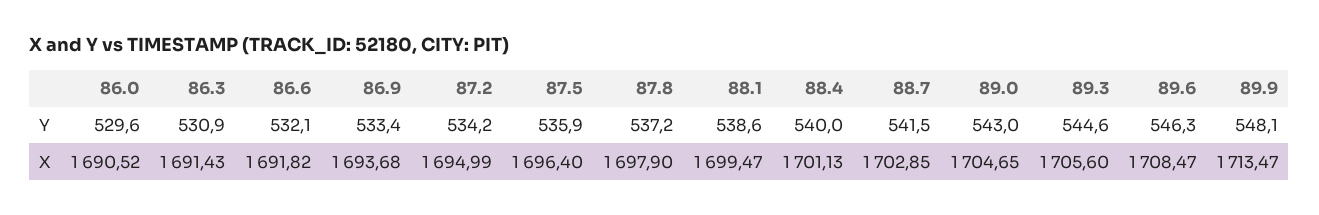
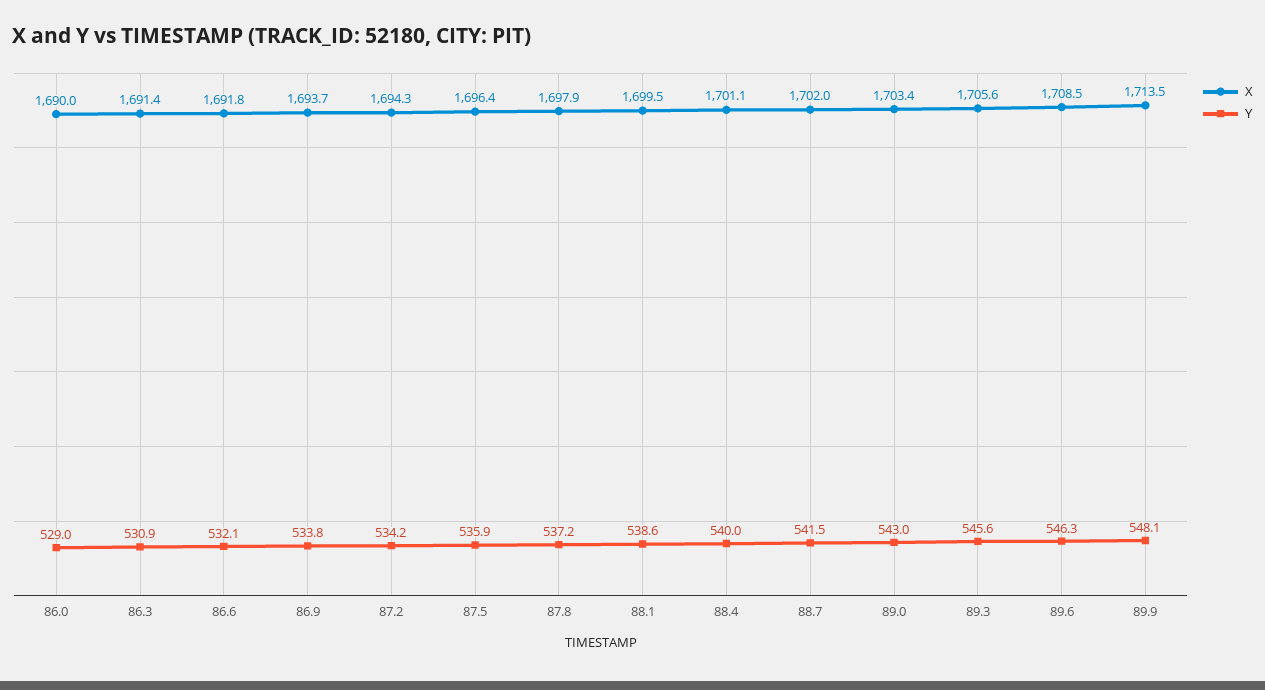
  {
    "Y": {
-     "86.0": 529.6,
+     "86.0": 529,
      "86.3": 530.9,
      "86.6": 532.1,
-     "86.9": 533.4,
+     "86.9": 533.8,
      "87.2": 534.2,
      "87.5": 535.9,
      "87.8": 537.2,
      "88.1": 538.6,
      "88.4": 540,
      "88.7": 541.5,
      "89.0": 543,
-     "89.3": 544.6,
+     "89.3": 545.6,
      "89.6": 546.3,
      "89.9": 548.1
    },
    "X": {
-     "86.0": 1690.52,
+     "86.0": 1690,
      "86.3": 1691.43,
      "86.6": 1691.82,
      "86.9": 1693.68,
-     "87.2": 1694.99,
+     "87.2": 1694.3,
      "87.5": 1696.4,
      "87.8": 1697.9,
      "88.1": 1699.47,
      "88.4": 1701.13,
-     "88.7": 1702.85,
+     "88.7": 1702,
-     "89.0": 1704.65,
+     "89.0": 1703.4,
      "89.3": 1705.6,
      "89.6": 1708.47,
      "89.9": 1713.47
    }
  }

